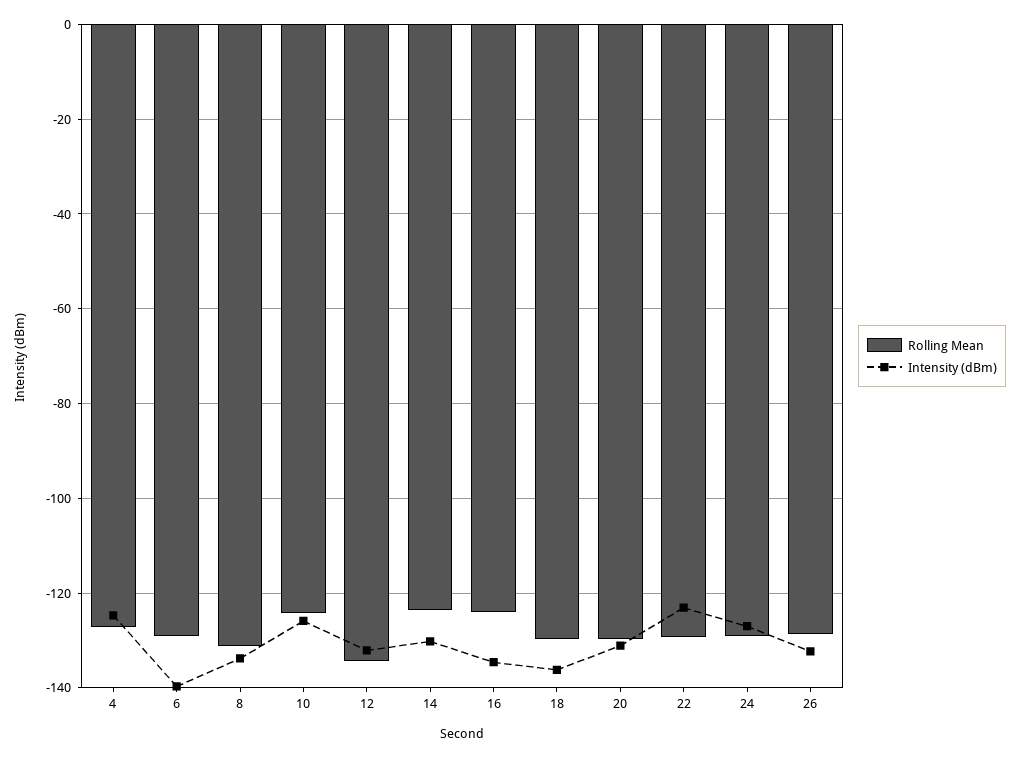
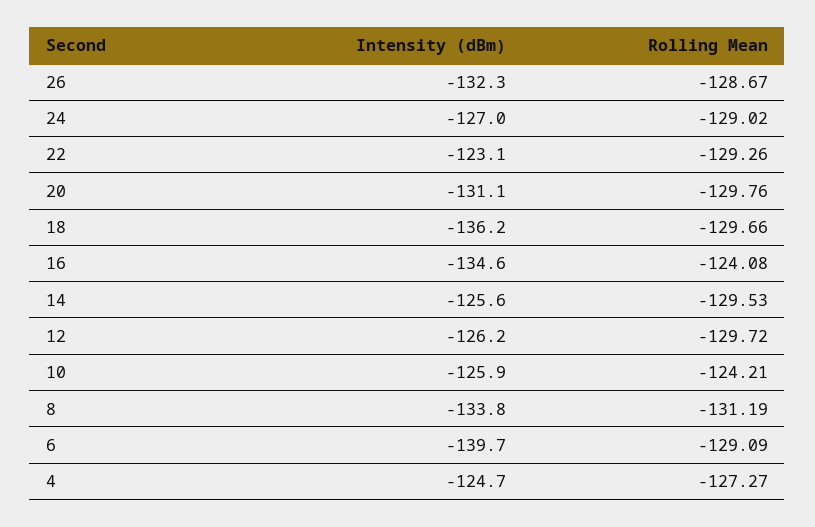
  {
    "Rolling Mean": {
      "4": -127.27,
      "6": -129.09,
      "8": -131.19,
      "10": -124.21,
-     "12": -134,
+     "12": -129.72,
-     "14": -124,
+     "14": -129.53,
      "16": -124.08,
      "18": -129.66,
      "20": -129.76,
      "22": -129.26,
      "24": -129.02,
      "26": -128.67
    },
    "Intensity (dBm)": {
      "4": -124.7,
      "6": -139.7,
      "8": -133.8,
      "10": -125.9,
-     "12": -132,
+     "12": -126.2,
-     "14": -130,
+     "14": -125.6,
      "16": -134.6,
      "18": -136.2,
      "20": -131.1,
      "22": -123.1,
      "24": -127,
      "26": -132.3
    }
  }

